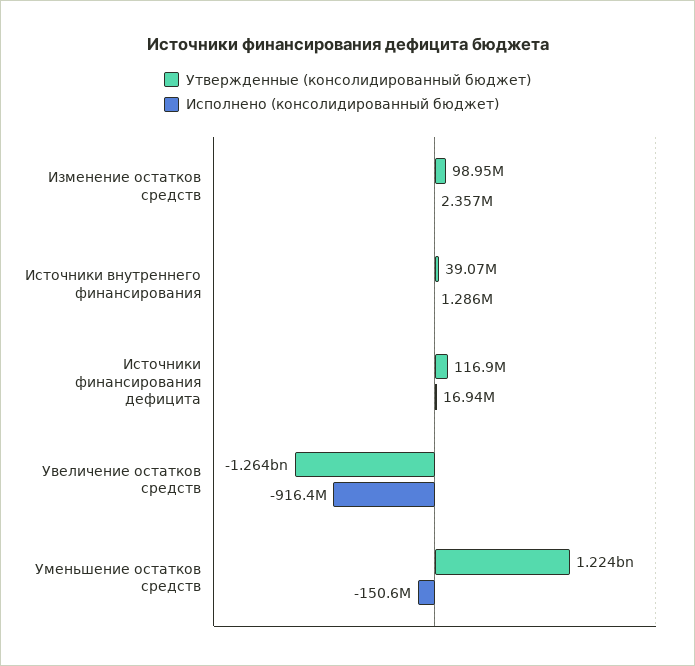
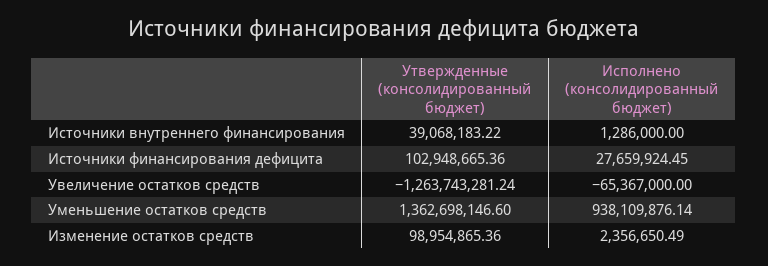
  {
    "Утвержденные (консолидированный бюджет)": {
      "Изменение остатков средств": 98954865.36,
      "Источники внутреннего финансирования": 39068183.22,
-     "Источники финансирования дефицита": 116900000,
+     "Источники финансирования дефицита": 102948665.36,
      "Увеличение остатков средств": -1263743281.24,
-     "Уменьшение остатков средств": 1224000000
+     "Уменьшение остатков средств": 1362698146.6
    },
    "Исполнено (консолидированный бюджет)": {
      "Изменение остатков средств": 2356650.49,
      "Источники внутреннего финансирования": 1286000,
-     "Источники финансирования дефицита": 16940000,
+     "Источники финансирования дефицита": 27659924.45,
-     "Увеличение остатков средств": -916400000,
+     "Увеличение остатков средств": -65367000,
-     "Уменьшение остатков средств": -150600000
+     "Уменьшение остатков средств": 938109876.14
    }
  }

